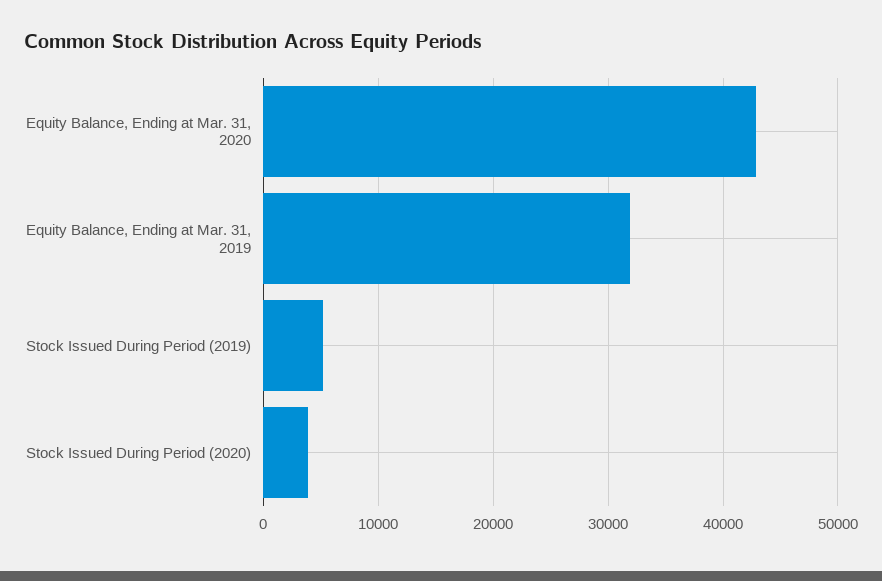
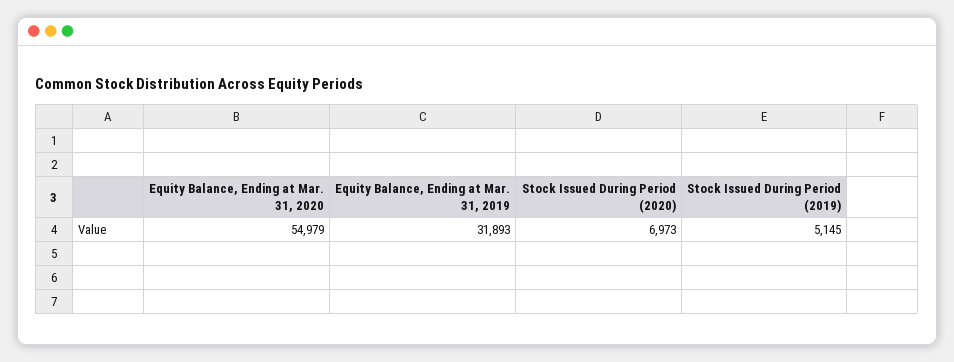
  {
-   "Equity Balance, Ending at Mar. 31, 2020": 43000,
+   "Equity Balance, Ending at Mar. 31, 2020": 54979,
    "Equity Balance, Ending at Mar. 31, 2019": 31893,
    "Stock Issued During Period (2019)": 5145,
-   "Stock Issued During Period (2020)": 4000
+   "Stock Issued During Period (2020)": 6973
  }

